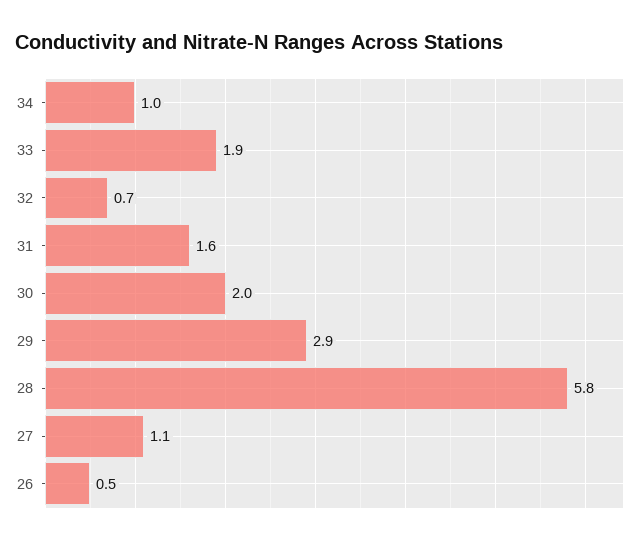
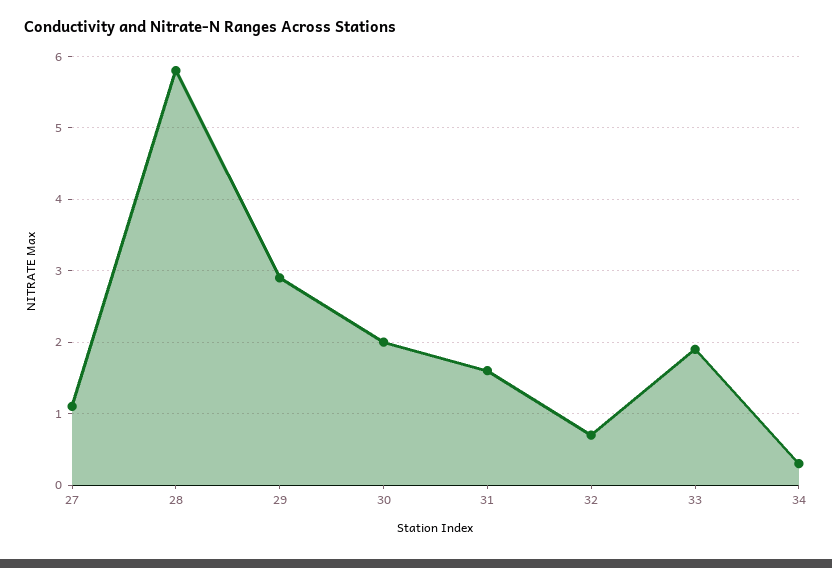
  {
-   "34": 1,
+   "34": 0.3,
    "33": 1.9,
    "32": 0.7,
    "31": 1.6,
    "30": 2,
    "29": 2.9,
    "28": 5.8,
-   "27": 1.1,
+   "27": 1.1
-   "26": 0.5
  }

